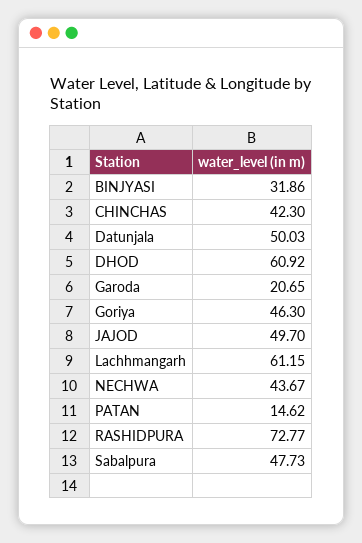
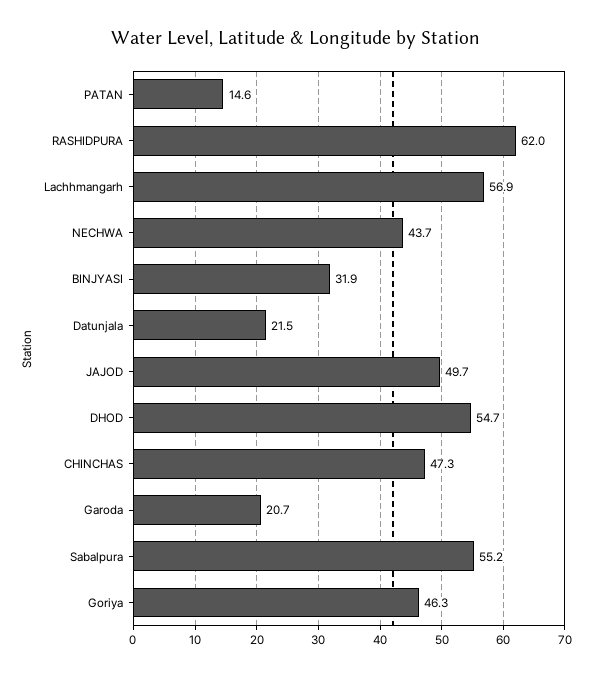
  {
    "BINJYASI": 31.86,
-   "CHINCHAS": 42.3,
+   "CHINCHAS": 47.3,
-   "Datunjala": 50.03,
+   "Datunjala": 21.5,
-   "DHOD": 60.92,
+   "DHOD": 54.7,
    "Garoda": 20.65,
    "Goriya": 46.3,
    "JAJOD": 49.7,
-   "Lachhmangarh": 61.15,
+   "Lachhmangarh": 56.9,
    "NECHWA": 43.67,
    "PATAN": 14.62,
-   "RASHIDPURA": 72.77,
+   "RASHIDPURA": 62,
-   "Sabalpura": 47.73
+   "Sabalpura": 55.2
  }

